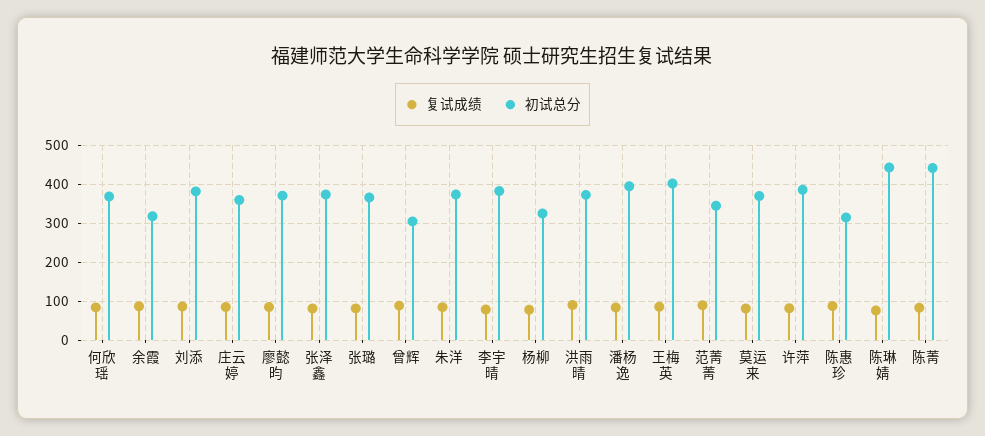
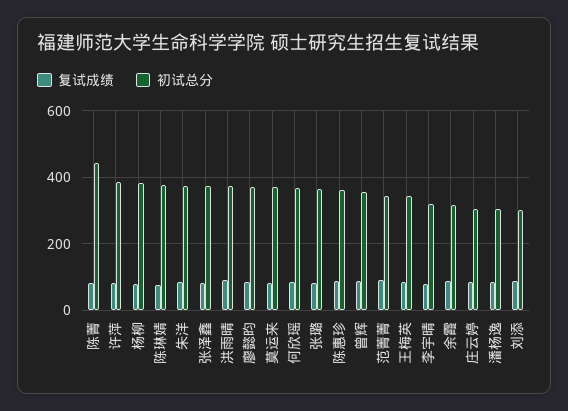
  {
    "复试成绩": {
      "何欣瑶": 80,
      "余霞": 80,
      "刘添": 80,
      "庄云婷": 80,
      "廖懿昀": 80,
      "张泽鑫": 80,
      "张璐": 80,
      "曾辉": 80,
      "朱洋": 80,
      "李宇晴": 80,
      "杨柳": 80,
      "洪雨晴": 100,
      "潘杨逸": 80,
      "王梅英": 80,
      "范菁菁": 100,
      "莫运来": 80,
      "许萍": 80,
      "陈惠珍": 80,
      "陈琳婧": 80,
      "陈菁": 80
    },
    "初试总分": {
      "何欣瑶": 360,
      "余霞": 320,
-     "刘添": 380,
+     "刘添": 300,
-     "庄云婷": 360,
+     "庄云婷": 300,
      "廖懿昀": 380,
      "张泽鑫": 380,
      "张璐": 360,
-     "曾辉": 300,
+     "曾辉": 360,
      "朱洋": 380,
-     "李宇晴": 380,
+     "李宇晴": 320,
-     "杨柳": 320,
+     "杨柳": 380,
      "洪雨晴": 380,
-     "潘杨逸": 400,
+     "潘杨逸": 300,
-     "王梅英": 400,
+     "王梅英": 340,
      "范菁菁": 340,
      "莫运来": 380,
      "许萍": 380,
-     "陈惠珍": 320,
+     "陈惠珍": 360,
-     "陈琳婧": 440,
+     "陈琳婧": 380,
      "陈菁": 440
    }
  }

